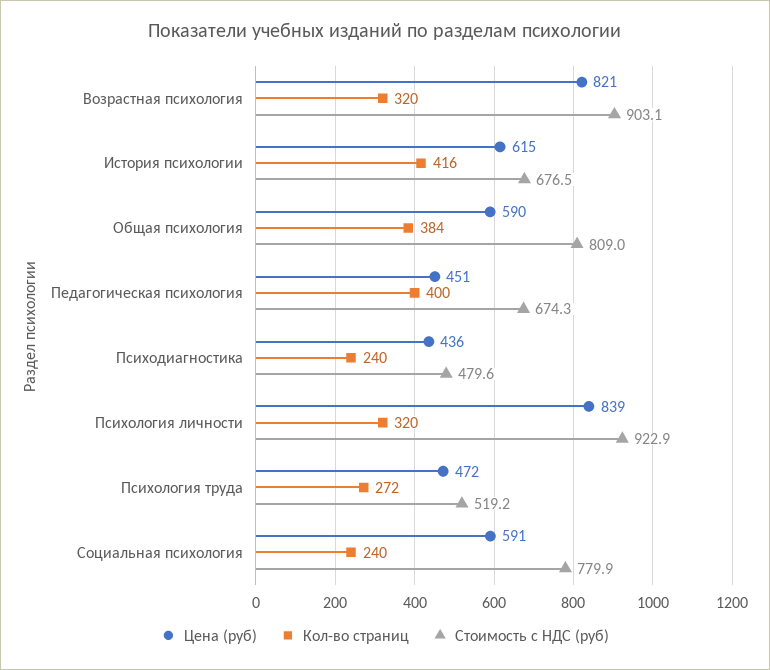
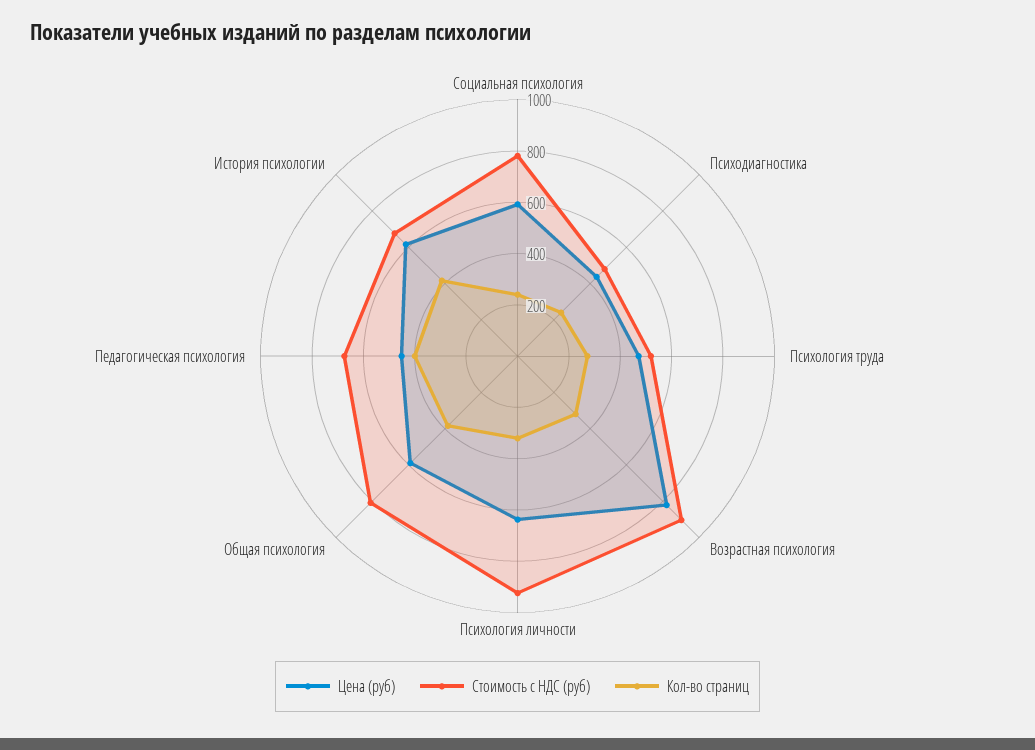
  {
    "Цена (руб)": {
      "Возрастная психология": 821,
      "История психологии": 615,
      "Общая психология": 590,
      "Педагогическая психология": 451,
      "Психодиагностика": 436,
-     "Психология личности": 839,
+     "Психология личности": 650,
      "Психология труда": 472,
      "Социальная психология": 591
    },
    "Кол-во страниц": {
      "Возрастная психология": 320,
      "История психологии": 416,
      "Общая психология": 384,
      "Педагогическая психология": 400,
      "Психодиагностика": 240,
      "Психология личности": 320,
      "Психология труда": 272,
      "Социальная психология": 240
    },
    "Стоимость с НДС (руб)": {
      "Возрастная психология": 903.1,
      "История психологии": 676.5,
      "Общая психология": 809,
      "Педагогическая психология": 674.3,
      "Психодиагностика": 479.6,
      "Психология личности": 922.9,
      "Психология труда": 519.2,
      "Социальная психология": 779.9
    }
  }

